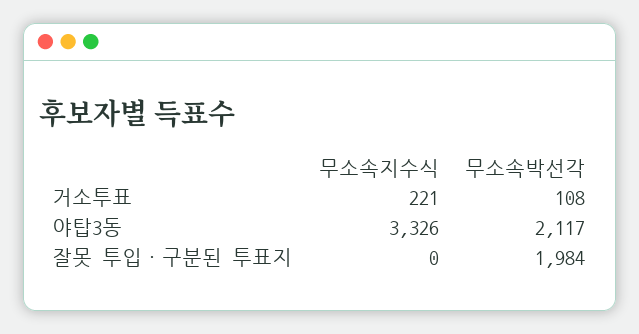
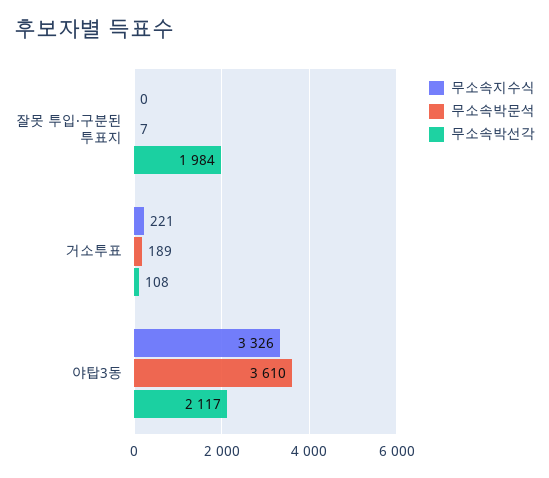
  {
    "무소속지수식": {
      "거소투표": 221,
      "야탑3동": 3326,
      "잘못 투입·구분된 투표지": 0
    },
    "무소속박선각": {
      "거소투표": 108,
      "야탑3동": 2117,
      "잘못 투입·구분된 투표지": 1984
-   }
+   },
+   "무소속박문석": {
+     "잘못 투입·구분된 투표지": 7,
+     "거소투표": 189,
+     "야탑3동": 3610
+   }
  }

